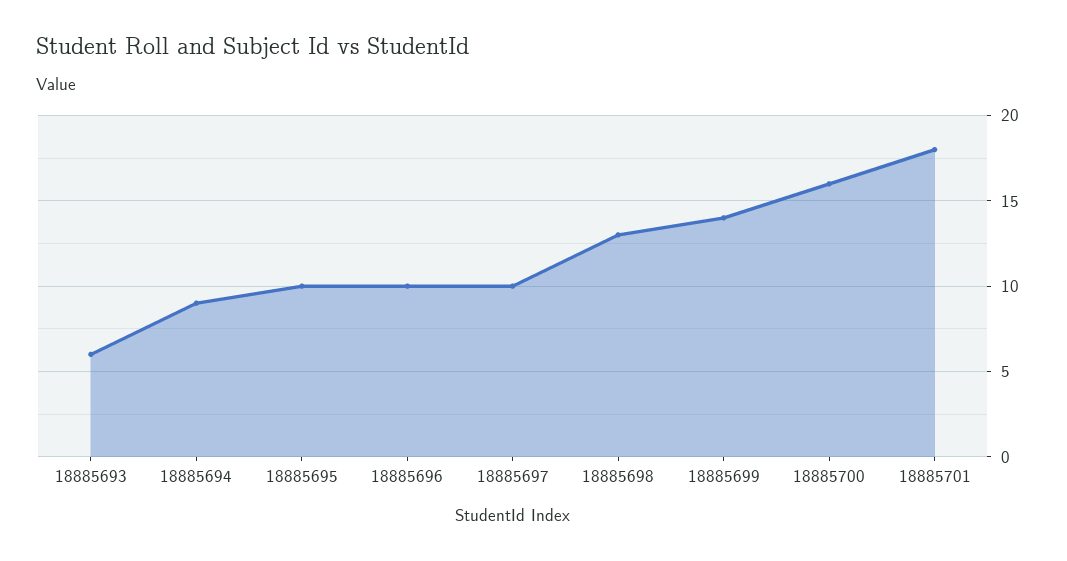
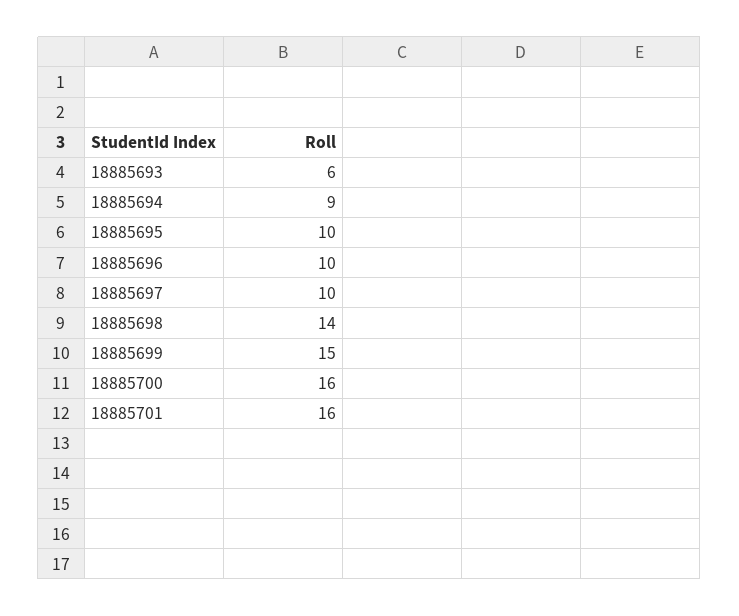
  {
    "18885693": 6,
    "18885694": 9,
    "18885695": 10,
    "18885696": 10,
    "18885697": 10,
-   "18885698": 13,
+   "18885698": 14,
-   "18885699": 14,
+   "18885699": 15,
    "18885700": 16,
-   "18885701": 18
+   "18885701": 16
  }

